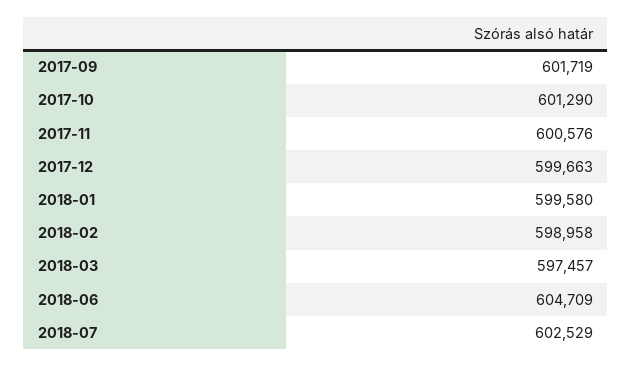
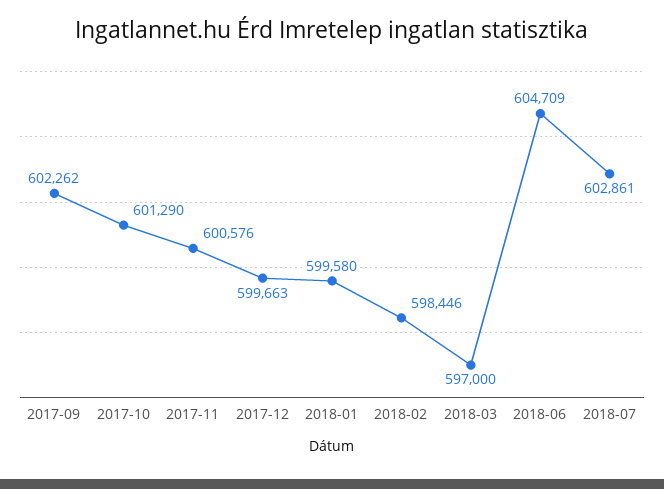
  {
-   "2017-09": 601719,
+   "2017-09": 602262,
    "2017-10": 601290,
    "2017-11": 600576,
    "2017-12": 599663,
    "2018-01": 599580,
-   "2018-02": 598958,
+   "2018-02": 598446,
-   "2018-03": 597457,
+   "2018-03": 597000,
    "2018-06": 604709,
-   "2018-07": 602529
+   "2018-07": 602861
  }

